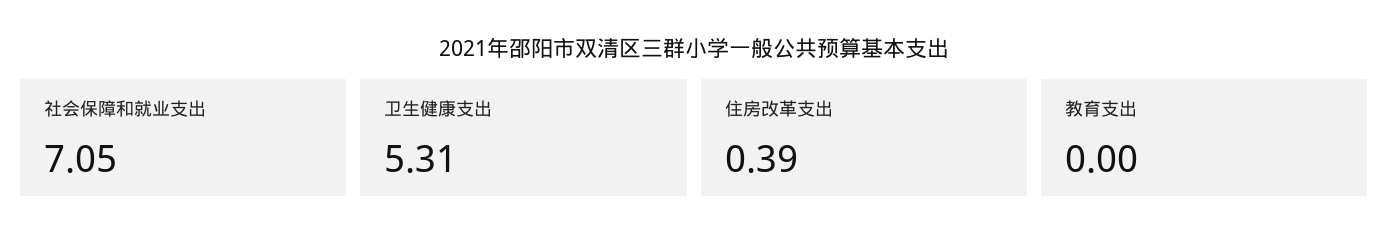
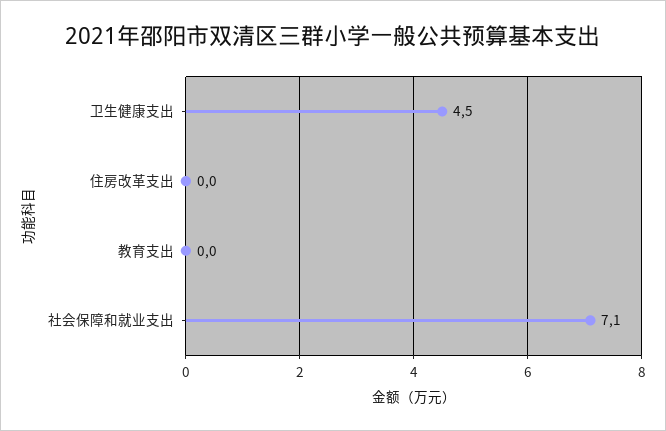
  {
    "社会保障和就业支出": 7.05,
-   "卫生健康支出": 5.31,
+   "卫生健康支出": 4.5,
-   "住房改革支出": 0.39,
+   "住房改革支出": 0,
    "教育支出": 0
  }

